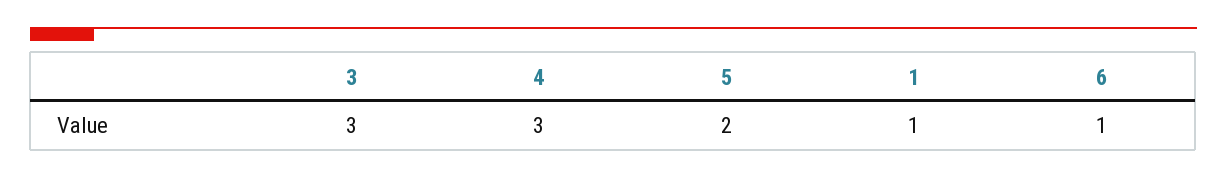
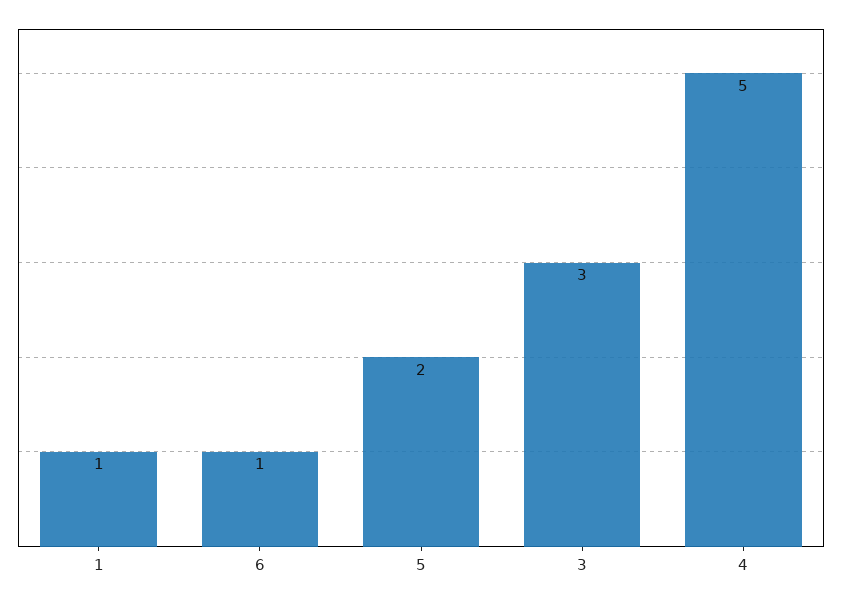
  {
    "3": 3,
-   "4": 3,
+   "4": 5,
    "5": 2,
    "1": 1,
    "6": 1
  }

